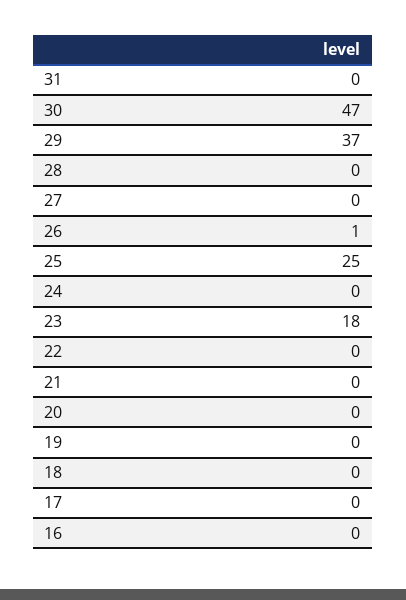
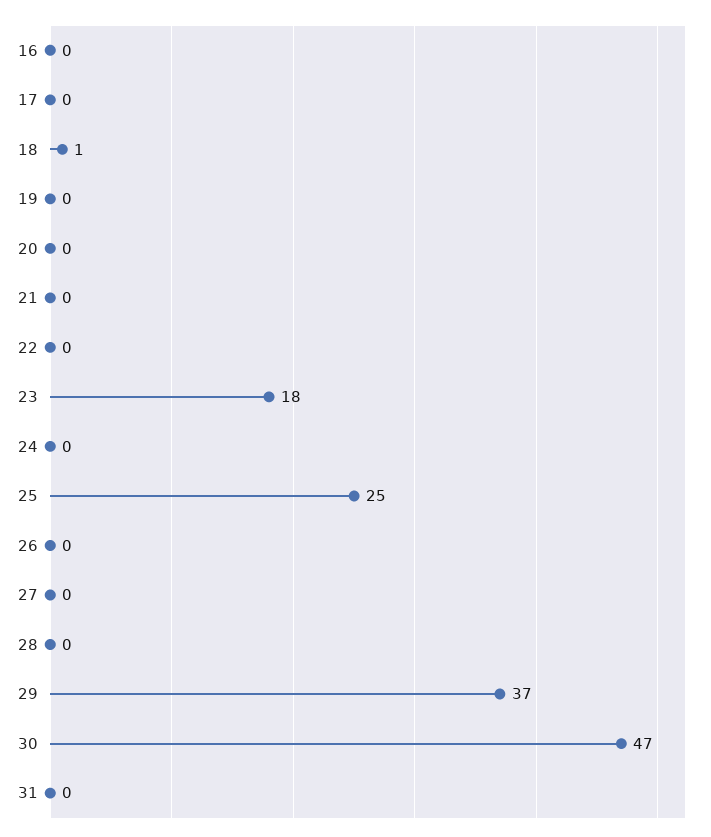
  {
    "31": 0,
    "30": 47,
    "29": 37,
    "28": 0,
    "27": 0,
-   "26": 1,
+   "26": 0,
    "25": 25,
    "24": 0,
    "23": 18,
    "22": 0,
    "21": 0,
    "20": 0,
    "19": 0,
-   "18": 0,
+   "18": 1,
    "17": 0,
    "16": 0
  }

